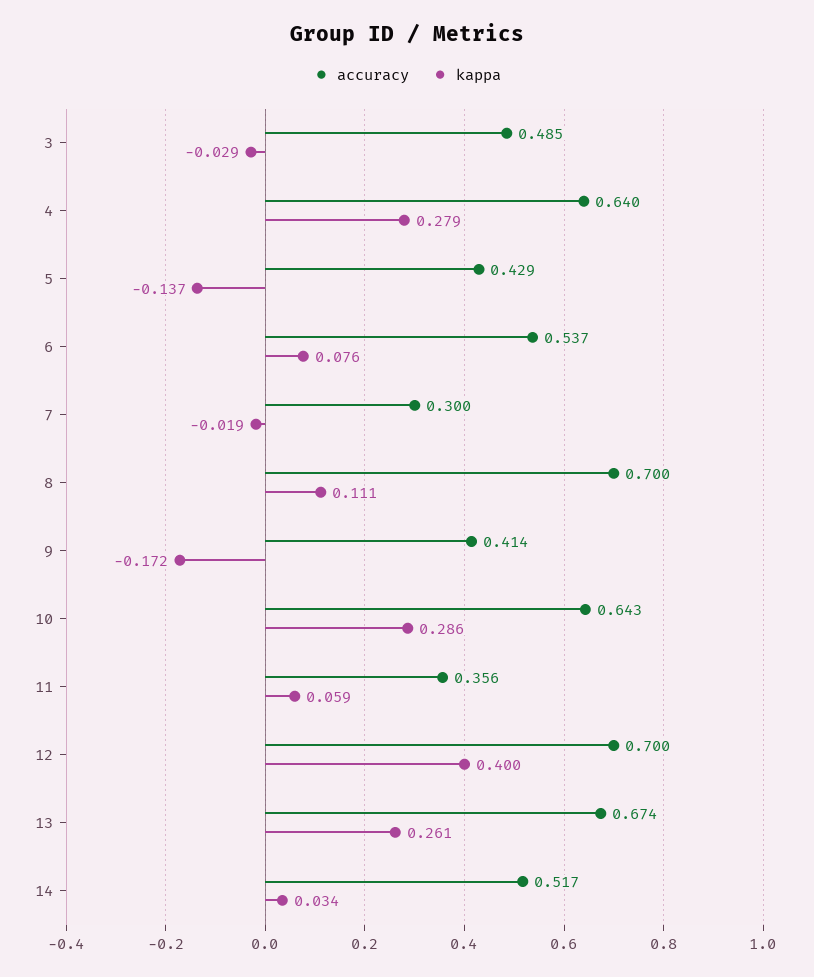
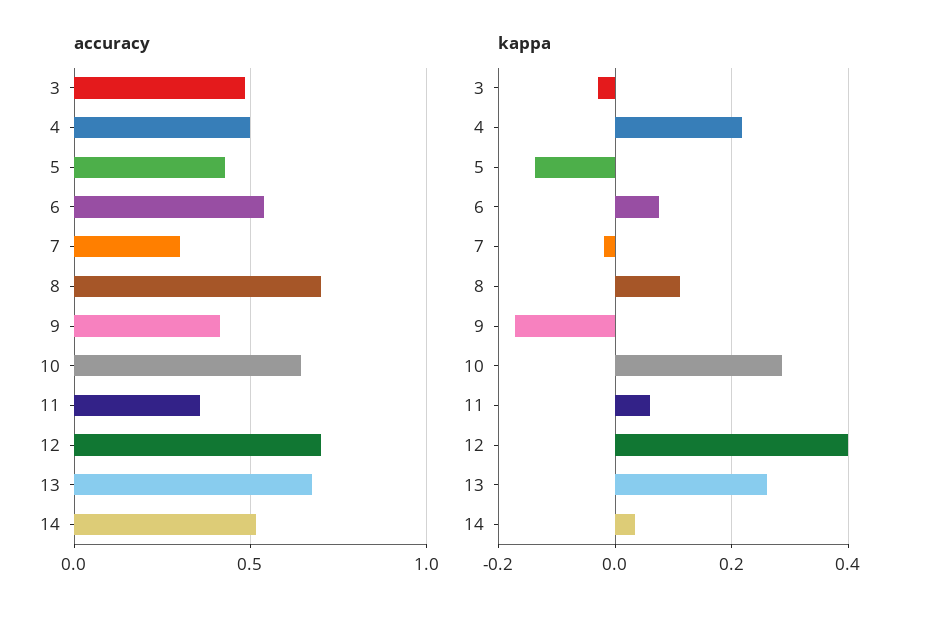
  {
    "accuracy": {
      "3": 0.485,
-     "4": 0.64,
+     "4": 0.5,
      "5": 0.429,
      "6": 0.537,
      "7": 0.3,
      "8": 0.7,
      "9": 0.414,
      "10": 0.643,
      "11": 0.356,
      "12": 0.7,
      "13": 0.674,
      "14": 0.517
    },
    "kappa": {
      "3": -0.029,
-     "4": 0.279,
+     "4": 0.22,
      "5": -0.137,
      "6": 0.076,
      "7": -0.019,
      "8": 0.111,
      "9": -0.172,
      "10": 0.286,
      "11": 0.059,
      "12": 0.4,
      "13": 0.261,
      "14": 0.034
    }
  }

